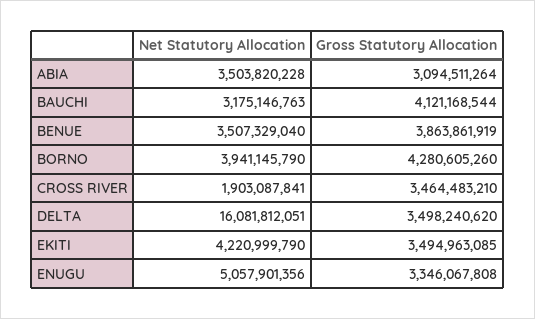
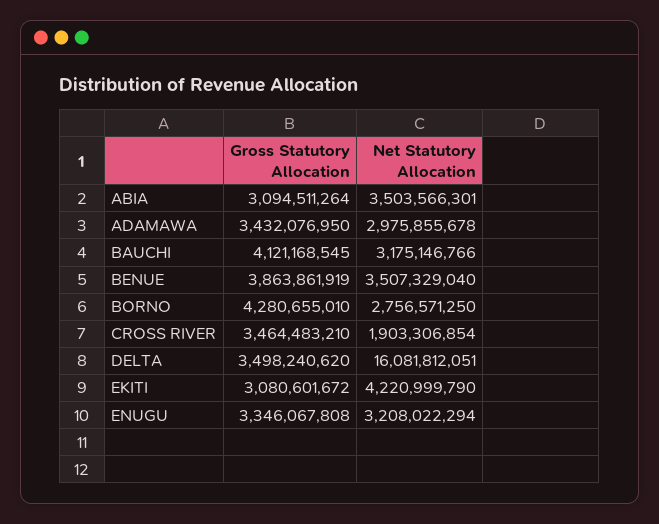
  {
    "Net Statutory Allocation": {
-     "ABIA": 3503820228,
+     "ABIA": 3503566301,
-     "BAUCHI": 3175146763,
+     "BAUCHI": 3175146766,
      "BENUE": 3507329040,
-     "BORNO": 3941145790,
+     "BORNO": 2756571250,
-     "CROSS RIVER": 1903087841,
+     "CROSS RIVER": 1903306854,
      "DELTA": 16081812051,
      "EKITI": 4220999790,
-     "ENUGU": 5057901356
+     "ENUGU": 3208022294,
+     "ADAMAWA": 2975855678
    },
    "Gross Statutory Allocation": {
      "ABIA": 3094511264,
-     "BAUCHI": 4121168544,
+     "BAUCHI": 4121168545,
      "BENUE": 3863861919,
-     "BORNO": 4280605260,
+     "BORNO": 4280655010,
      "CROSS RIVER": 3464483210,
      "DELTA": 3498240620,
-     "EKITI": 3494963085,
+     "EKITI": 3080601672,
-     "ENUGU": 3346067808
+     "ENUGU": 3346067808,
+     "ADAMAWA": 3432076950
    }
  }

